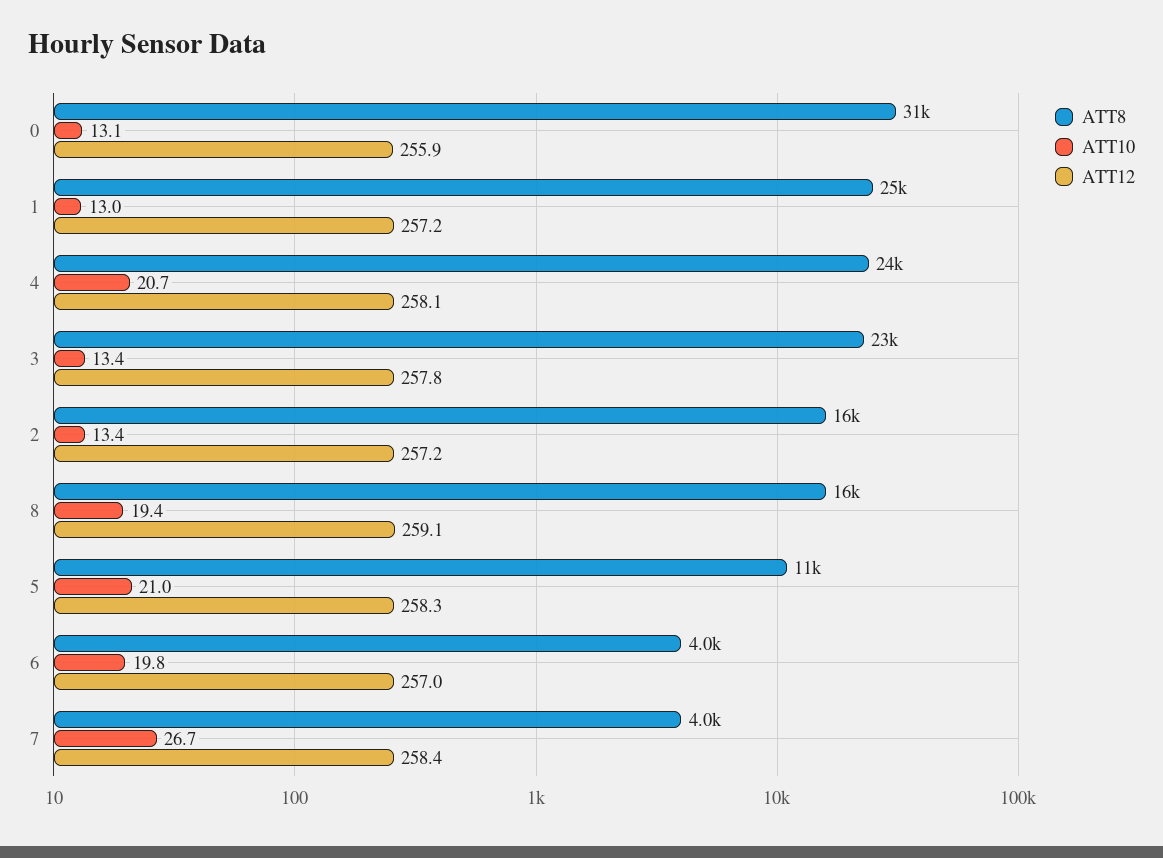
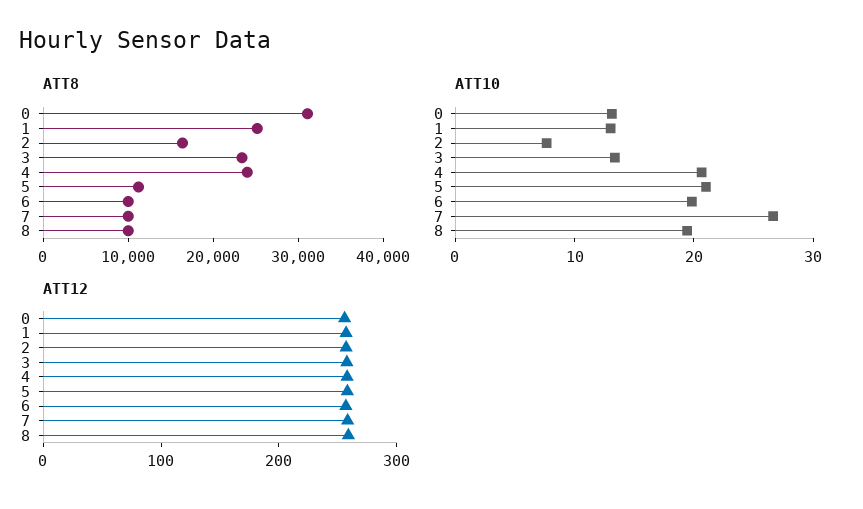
  {
    "ATT8": {
      "0": 31000,
      "1": 25000,
      "4": 24000,
      "3": 23000,
      "2": 16000,
-     "8": 16000,
+     "8": 10000,
      "5": 11000,
-     "6": 4000,
+     "6": 10000,
-     "7": 4000
+     "7": 10000
    },
    "ATT10": {
      "0": 13.1,
      "1": 13,
      "4": 20.7,
      "3": 13.4,
-     "2": 13.4,
+     "2": 8,
      "8": 19.4,
      "5": 21,
      "6": 19.8,
      "7": 26.7
    },
    "ATT12": {
      "0": 255.9,
      "1": 257.2,
      "4": 258.1,
      "3": 257.8,
      "2": 257.2,
      "8": 259.1,
      "5": 258.3,
      "6": 257,
      "7": 258.4
    }
  }

